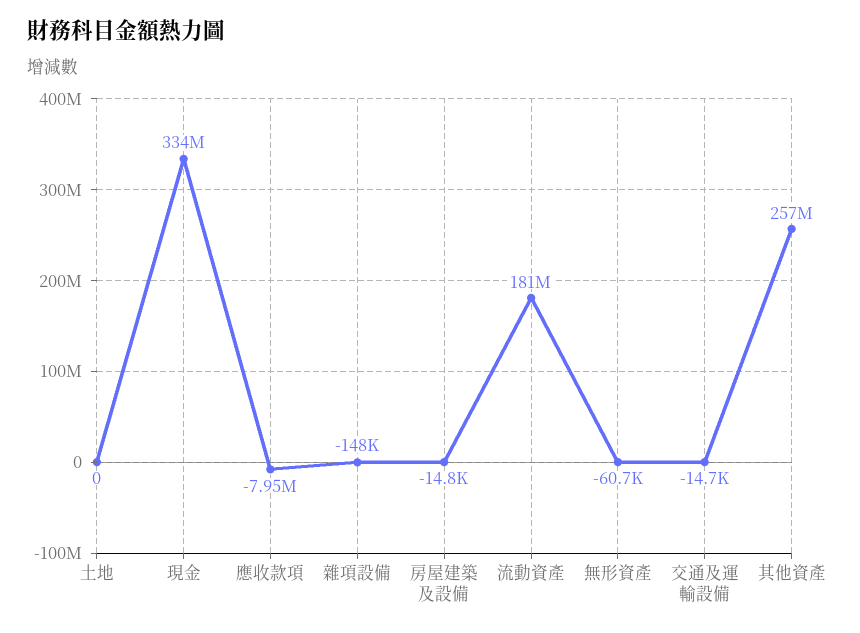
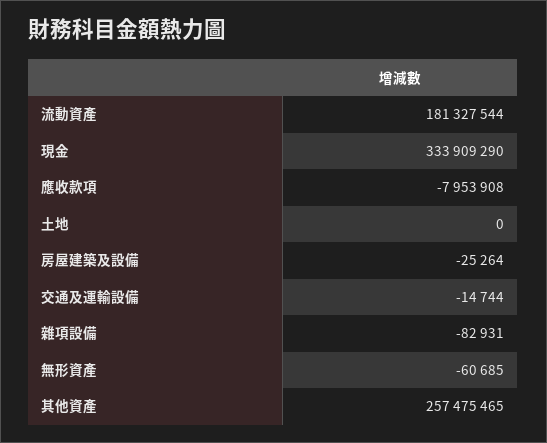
  {
    "土地": 0,
    "現金": 333909290,
    "應收款項": -7953908,
-   "雜項設備": -148000,
+   "雜項設備": -82931,
-   "房屋建築及設備": -14800,
+   "房屋建築及設備": -25264,
    "流動資產": 181327544,
    "無形資產": -60685,
    "交通及運輸設備": -14744,
    "其他資產": 257475465
  }

